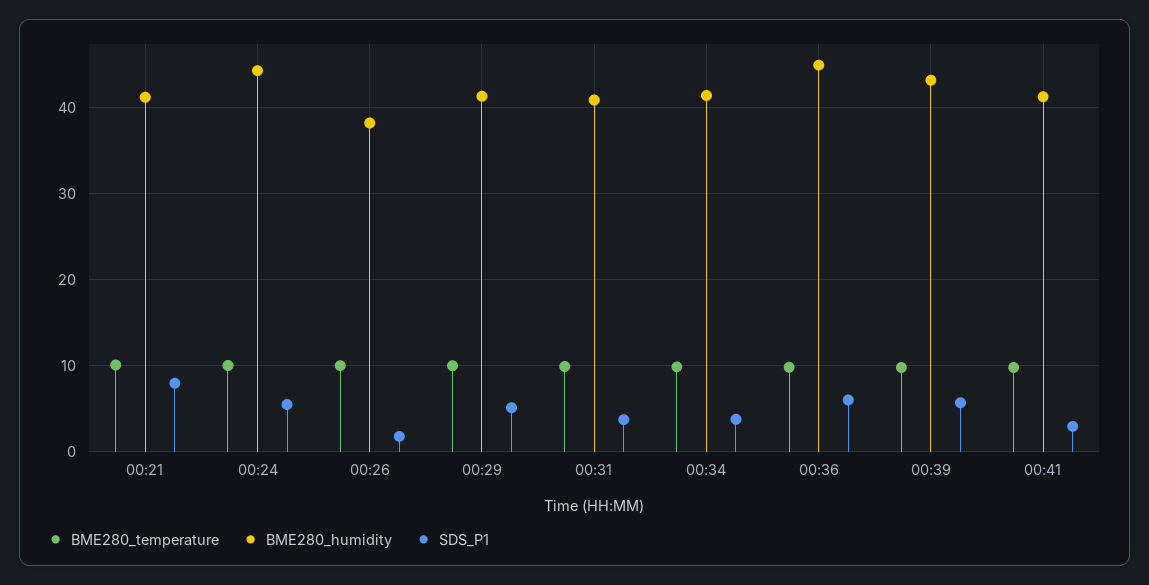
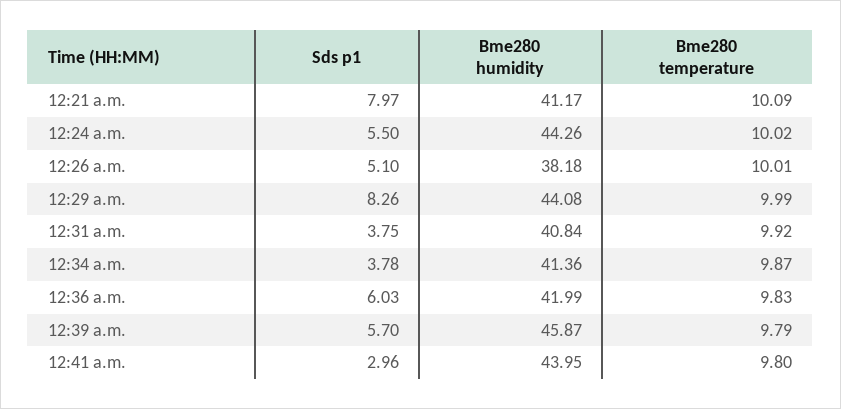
  {
    "BME280_temperature": {
      "00:21": 10.09,
      "00:24": 10.02,
      "00:26": 10.01,
      "00:29": 9.99,
      "00:31": 9.92,
      "00:34": 9.87,
      "00:36": 9.83,
      "00:39": 9.79,
      "00:41": 9.8
    },
    "BME280_humidity": {
      "00:21": 41.17,
      "00:24": 44.26,
      "00:26": 38.18,
-     "00:29": 41,
+     "00:29": 44.08,
      "00:31": 40.84,
      "00:34": 41.36,
-     "00:36": 45,
+     "00:36": 41.99,
-     "00:39": 43,
+     "00:39": 45.87,
-     "00:41": 41
+     "00:41": 43.95
    },
    "SDS_P1": {
      "00:21": 7.97,
      "00:24": 5.5,
-     "00:26": 2,
+     "00:26": 5.1,
-     "00:29": 5,
+     "00:29": 8.26,
      "00:31": 3.75,
      "00:34": 3.78,
      "00:36": 6.03,
      "00:39": 5.7,
      "00:41": 2.96
    }
  }

